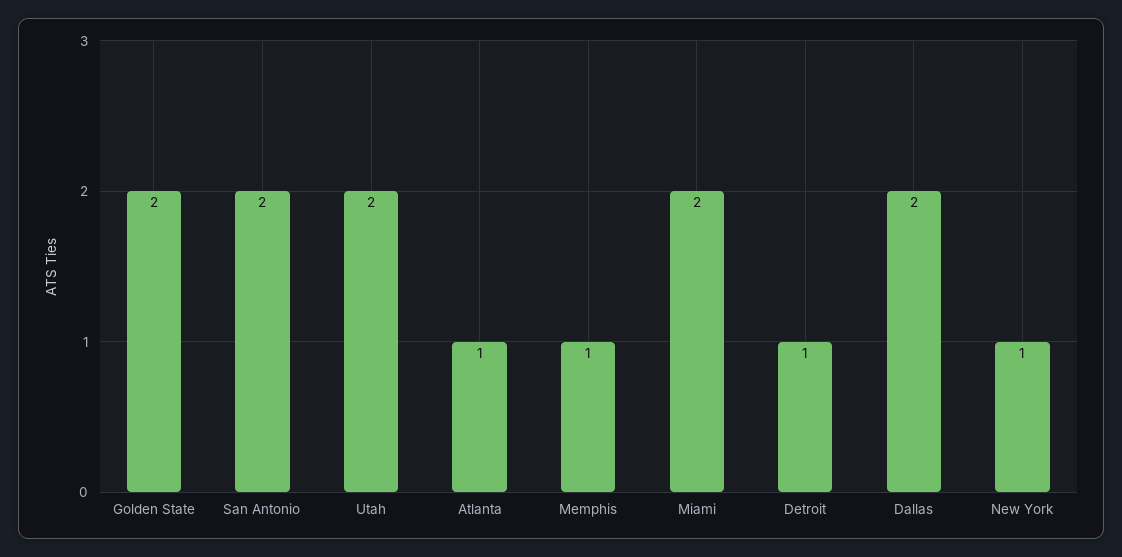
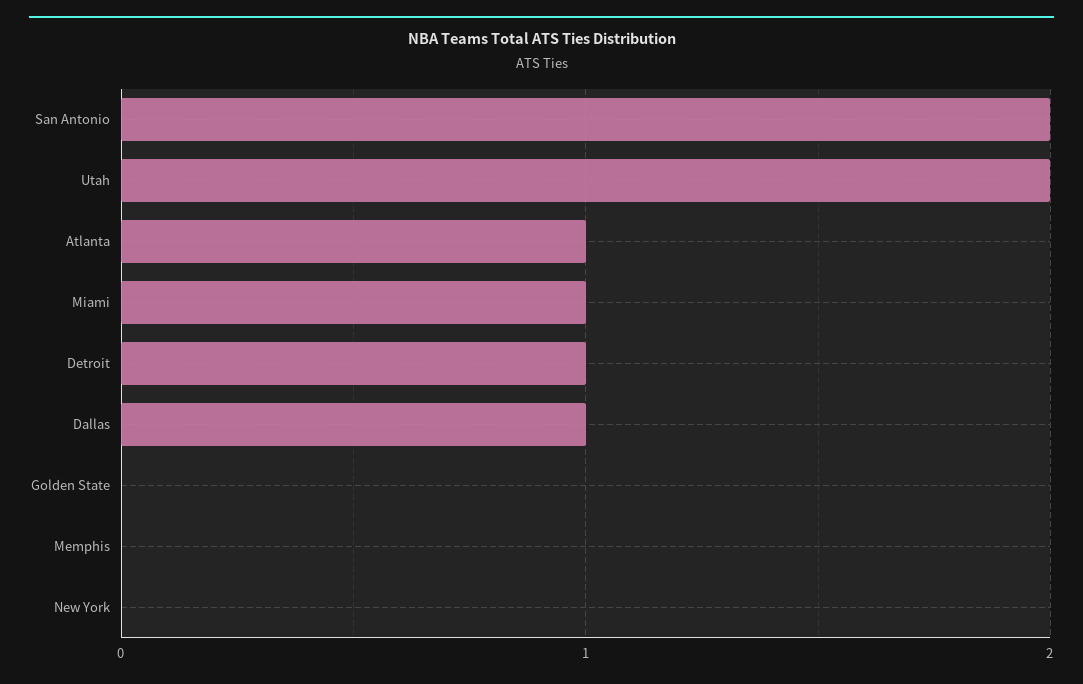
  {
-   "Golden State": 2,
+   "Golden State": 0,
    "San Antonio": 2,
    "Utah": 2,
    "Atlanta": 1,
-   "Memphis": 1,
+   "Memphis": 0,
-   "Miami": 2,
+   "Miami": 1,
    "Detroit": 1,
-   "Dallas": 2,
+   "Dallas": 1,
-   "New York": 1
+   "New York": 0
  }

